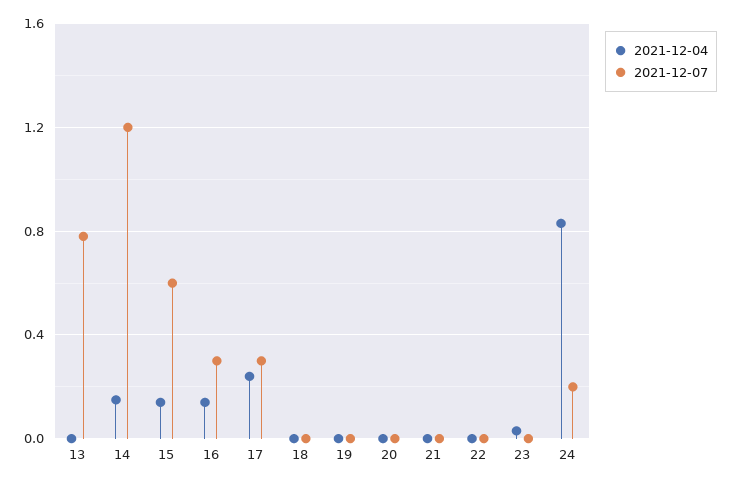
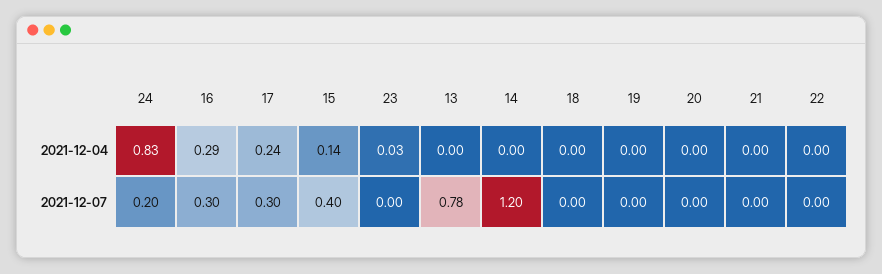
  {
    "2021-12-04": {
      "13": 0,
-     "14": 0.15,
+     "14": 0,
      "15": 0.14,
-     "16": 0.15,
+     "16": 0.29,
      "17": 0.24,
      "18": 0,
      "19": 0,
      "20": 0,
      "21": 0,
      "22": 0,
      "23": 0.03,
      "24": 0.83
    },
    "2021-12-07": {
      "13": 0.78,
      "14": 1.2,
-     "15": 0.6,
+     "15": 0.4,
      "16": 0.3,
      "17": 0.3,
      "18": 0,
      "19": 0,
      "20": 0,
      "21": 0,
      "22": 0,
      "23": 0,
      "24": 0.2
    }
  }

